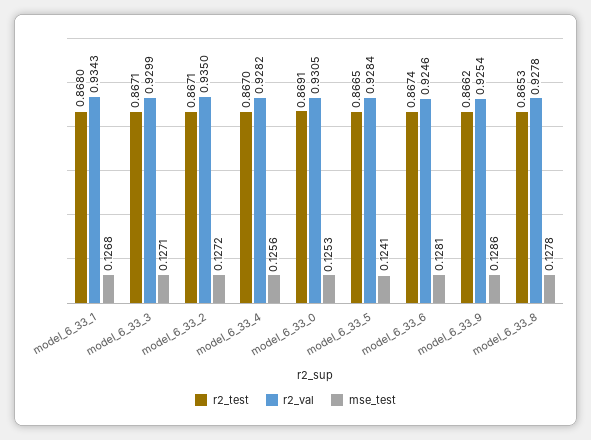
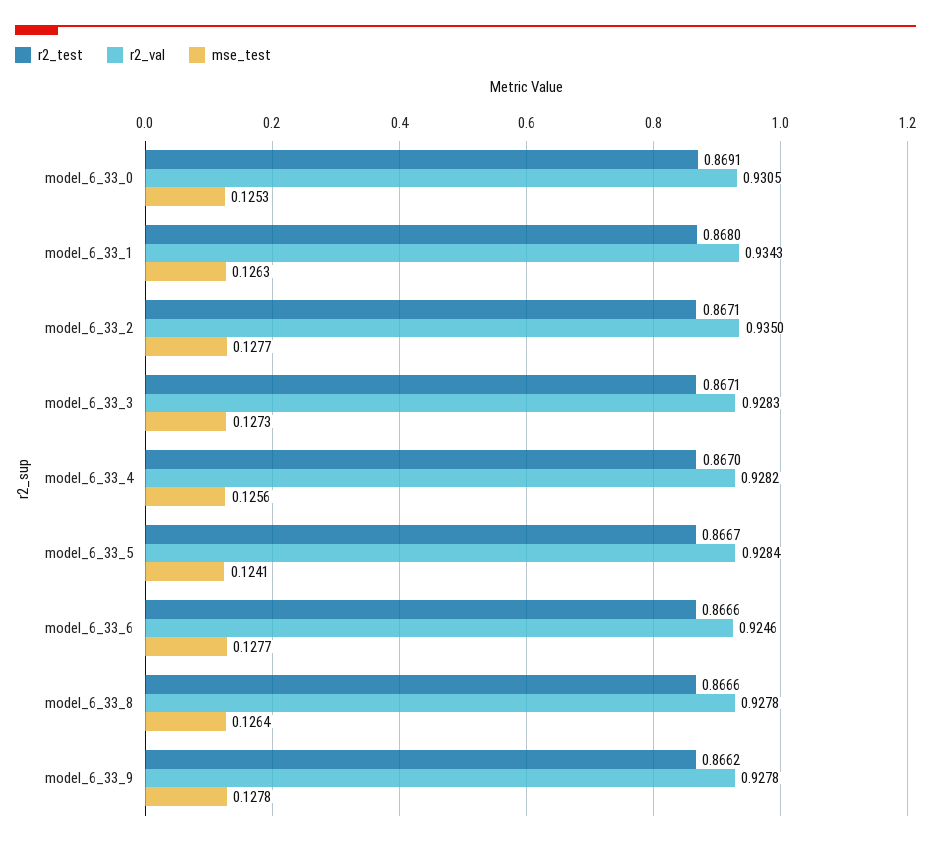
  {
    "r2_test": {
      "model_6_33_1": 0.868,
      "model_6_33_3": 0.8671,
      "model_6_33_2": 0.8671,
      "model_6_33_4": 0.867,
      "model_6_33_0": 0.8691,
-     "model_6_33_5": 0.8665,
+     "model_6_33_5": 0.8667,
-     "model_6_33_6": 0.8674,
+     "model_6_33_6": 0.8666,
      "model_6_33_9": 0.8662,
-     "model_6_33_8": 0.8653
+     "model_6_33_8": 0.8666
    },
    "r2_val": {
      "model_6_33_1": 0.9343,
-     "model_6_33_3": 0.9299,
+     "model_6_33_3": 0.9283,
      "model_6_33_2": 0.935,
      "model_6_33_4": 0.9282,
      "model_6_33_0": 0.9305,
      "model_6_33_5": 0.9284,
      "model_6_33_6": 0.9246,
-     "model_6_33_9": 0.9254,
+     "model_6_33_9": 0.9278,
      "model_6_33_8": 0.9278
    },
    "mse_test": {
-     "model_6_33_1": 0.1268,
+     "model_6_33_1": 0.1263,
-     "model_6_33_3": 0.1271,
+     "model_6_33_3": 0.1273,
-     "model_6_33_2": 0.1272,
+     "model_6_33_2": 0.1277,
      "model_6_33_4": 0.1256,
      "model_6_33_0": 0.1253,
      "model_6_33_5": 0.1241,
-     "model_6_33_6": 0.1281,
+     "model_6_33_6": 0.1277,
-     "model_6_33_9": 0.1286,
+     "model_6_33_9": 0.1278,
-     "model_6_33_8": 0.1278
+     "model_6_33_8": 0.1264
    }
  }

